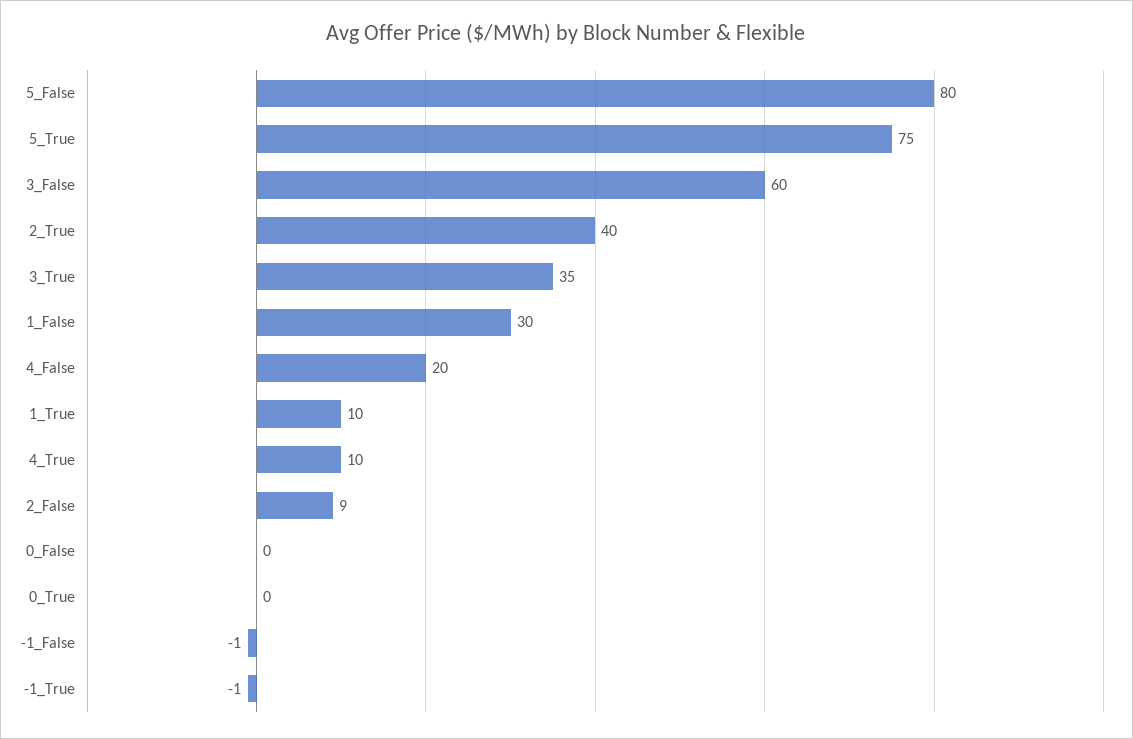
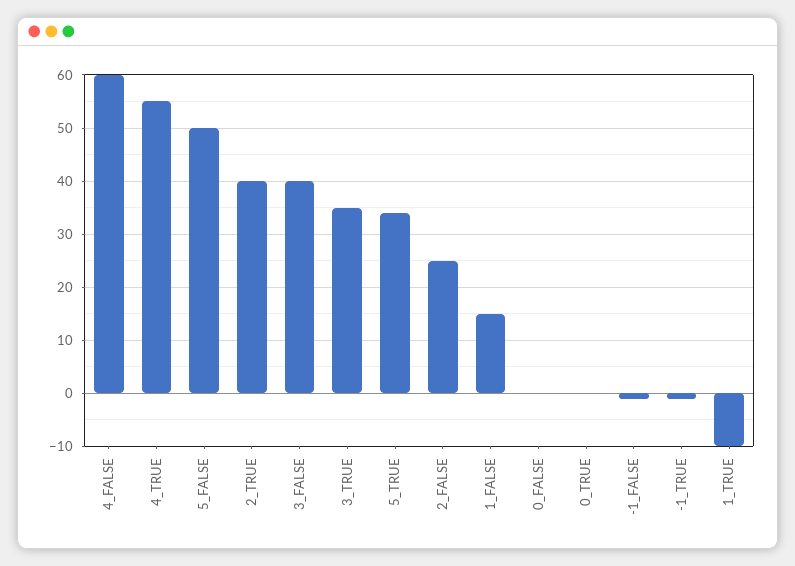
  {
-   "5_False": 80,
+   "5_False": 50,
-   "5_True": 75,
+   "5_True": 35,
-   "3_False": 60,
+   "3_False": 40,
    "2_True": 40,
    "3_True": 35,
-   "1_False": 30,
+   "1_False": 15,
-   "4_False": 20,
+   "4_False": 60,
-   "1_True": 10,
+   "1_True": -10,
-   "4_True": 10,
+   "4_True": 55,
-   "2_False": 9,
+   "2_False": 25,
    "0_False": 0,
    "0_True": 0,
    "-1_False": -1,
    "-1_True": -1
  }

